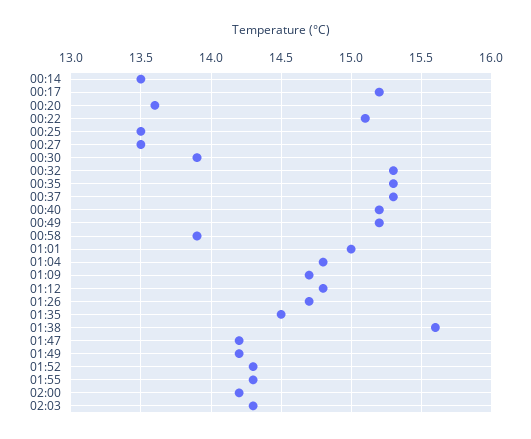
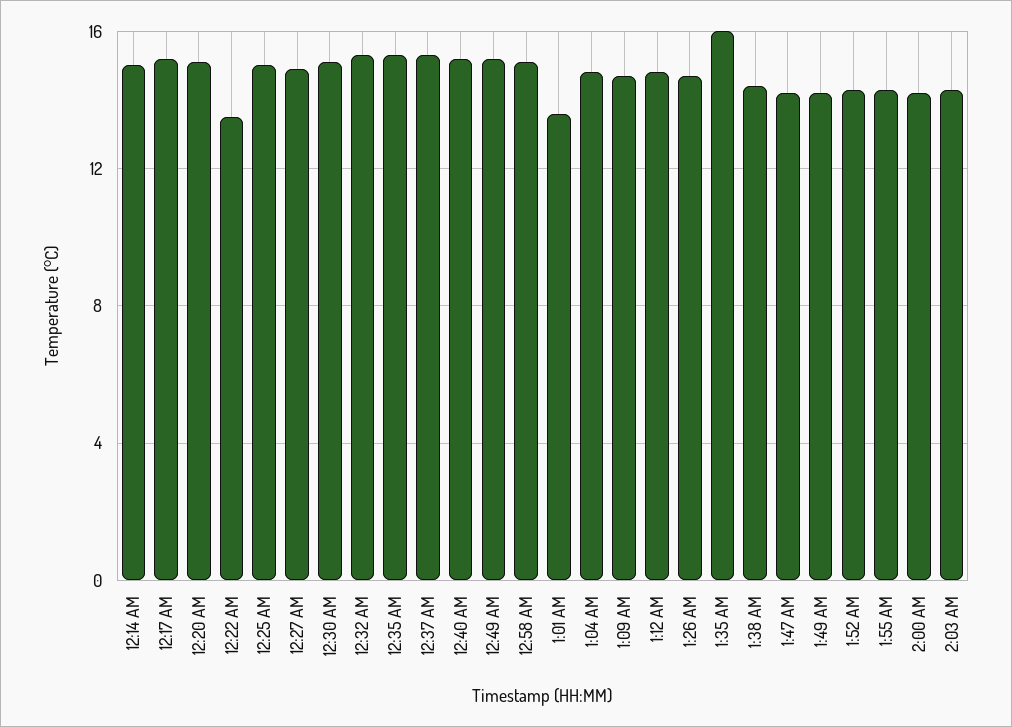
  {
-   "00:14": 13.5,
+   "00:14": 15,
    "00:17": 15.2,
-   "00:20": 13.6,
+   "00:20": 15,
-   "00:22": 15.1,
+   "00:22": 13.5,
-   "00:25": 13.5,
+   "00:25": 15,
-   "00:27": 13.5,
+   "00:27": 15,
-   "00:30": 13.9,
+   "00:30": 15,
    "00:32": 15.3,
    "00:35": 15.3,
    "00:37": 15.3,
    "00:40": 15.2,
    "00:49": 15.2,
-   "00:58": 13.9,
+   "00:58": 15,
-   "01:01": 15,
+   "01:01": 13.5,
    "01:04": 14.8,
    "01:09": 14.7,
    "01:12": 14.8,
    "01:26": 14.7,
-   "01:35": 14.5,
+   "01:35": 16,
-   "01:38": 15.6,
+   "01:38": 14.5,
    "01:47": 14.2,
    "01:49": 14.2,
    "01:52": 14.3,
    "01:55": 14.3,
    "02:00": 14.2,
    "02:03": 14.3
  }

